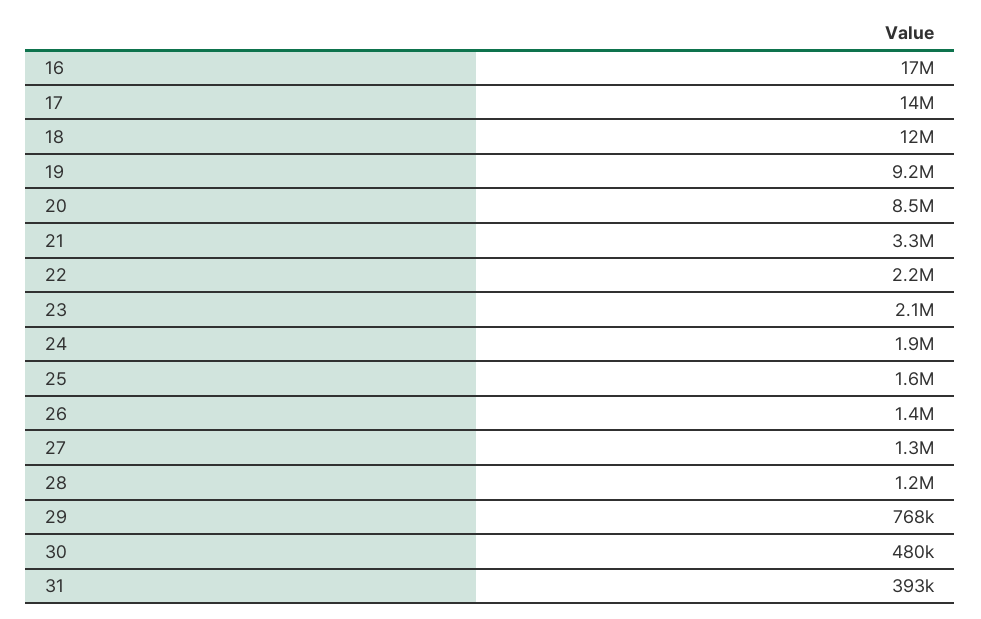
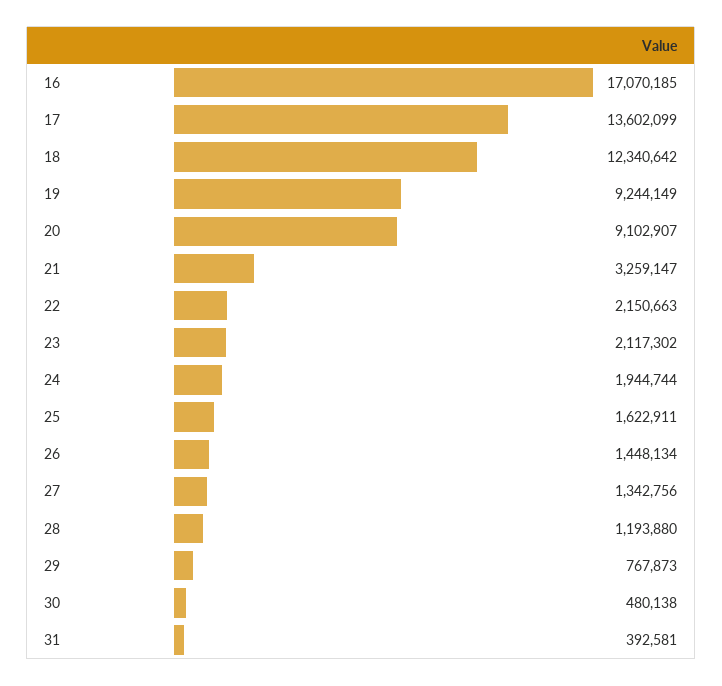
  {
    "16": 17070185,
    "17": 13602099,
    "18": 12340642,
    "19": 9244149,
-   "20": 8500000,
+   "20": 9102907,
    "21": 3259147,
    "22": 2150663,
    "23": 2117302,
    "24": 1944744,
    "25": 1622911,
    "26": 1448134,
    "27": 1342756,
    "28": 1193880,
    "29": 767873,
    "30": 480138,
    "31": 392581
  }

